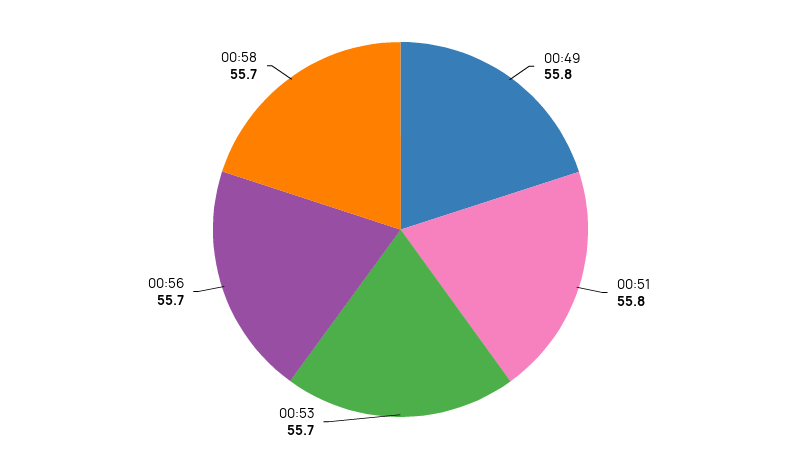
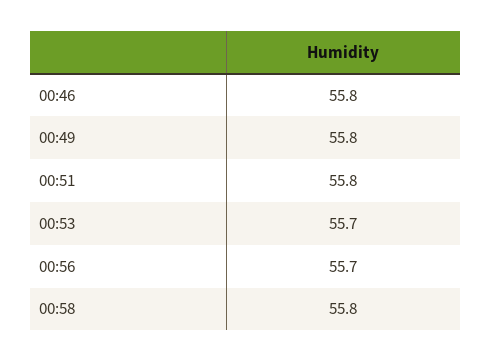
  {
    "00:49": 55.8,
    "00:51": 55.8,
    "00:53": 55.7,
    "00:56": 55.7,
-   "00:58": 55.7
+   "00:58": 55.8,
+   "00:46": 55.8
  }

